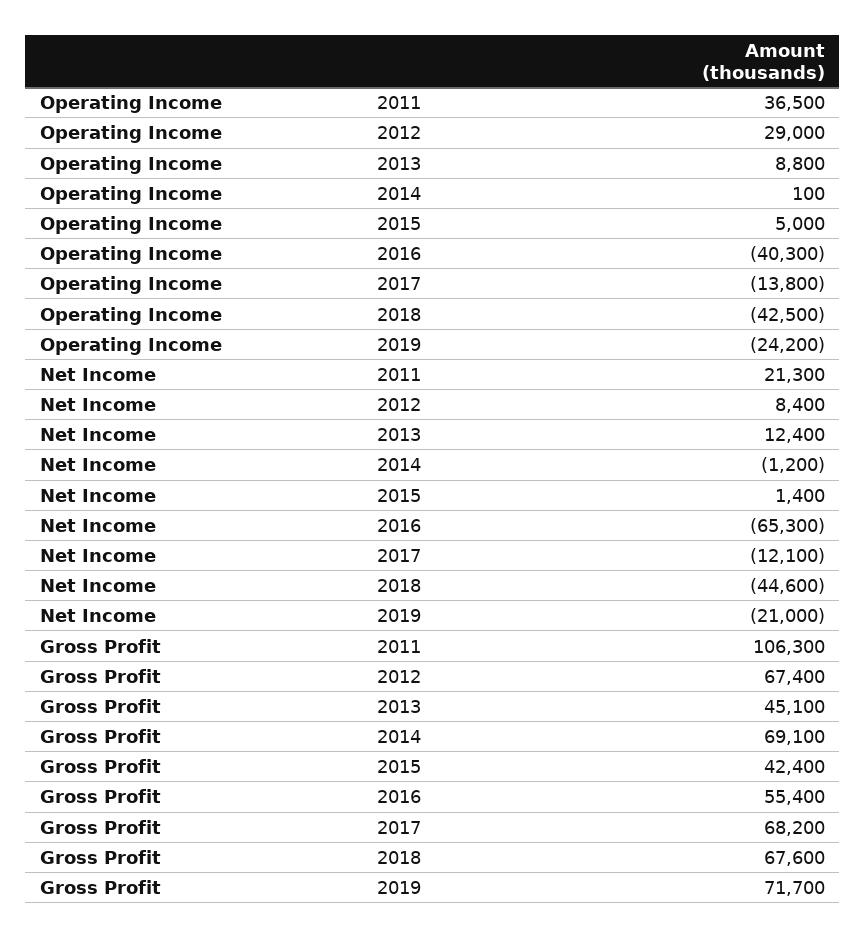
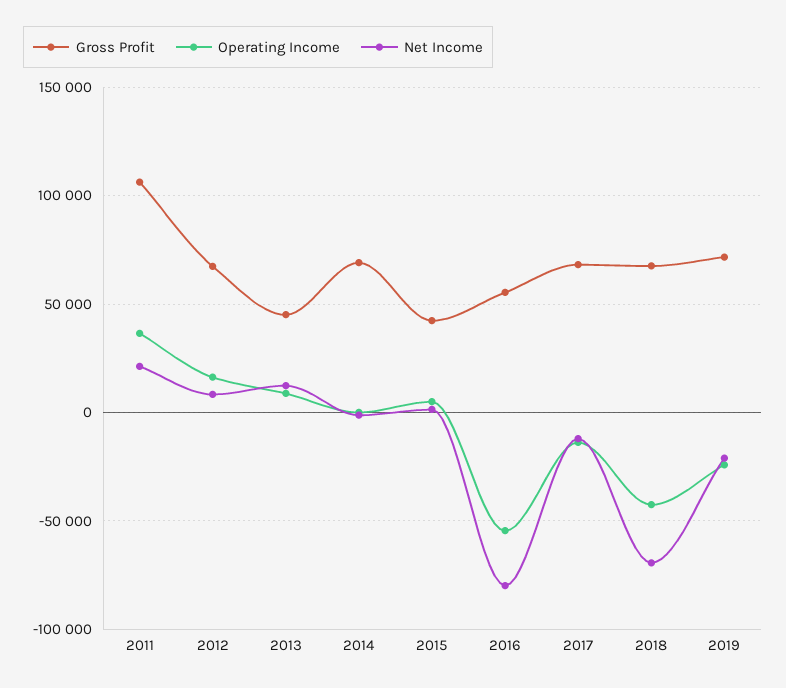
  {
    "Operating Income": {
      "2011": 36500,
-     "2012": 29000,
+     "2012": 15000,
      "2013": 8800,
      "2014": 100,
      "2015": 5000,
-     "2016": -40300,
+     "2016": -55000,
      "2017": -13800,
      "2018": -42500,
      "2019": -24200
    },
    "Net Income": {
      "2011": 21300,
      "2012": 8400,
      "2013": 12400,
      "2014": -1200,
      "2015": 1400,
-     "2016": -65300,
+     "2016": -80000,
      "2017": -12100,
-     "2018": -44600,
+     "2018": -70000,
      "2019": -21000
    },
    "Gross Profit": {
      "2011": 106300,
      "2012": 67400,
      "2013": 45100,
      "2014": 69100,
      "2015": 42400,
      "2016": 55400,
      "2017": 68200,
      "2018": 67600,
      "2019": 71700
    }
  }

